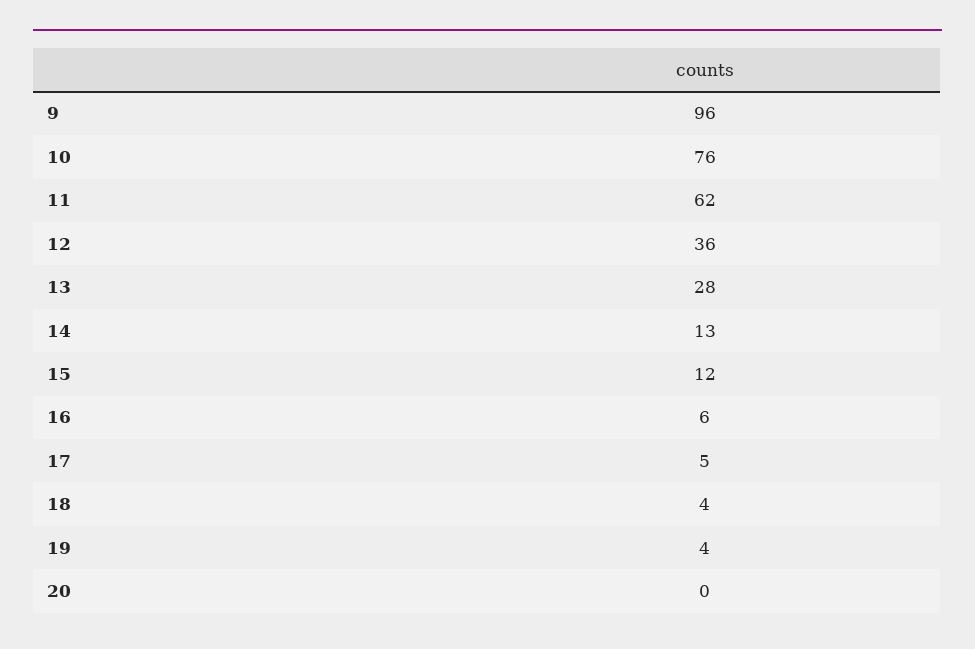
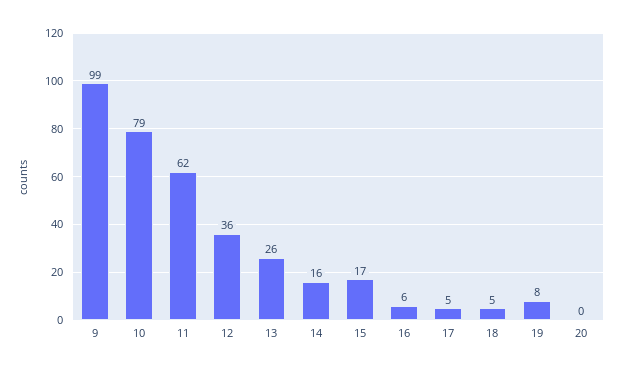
  {
-   "9": 96,
+   "9": 99,
-   "10": 76,
+   "10": 79,
    "11": 62,
    "12": 36,
-   "13": 28,
+   "13": 26,
-   "14": 13,
+   "14": 16,
-   "15": 12,
+   "15": 17,
    "16": 6,
    "17": 5,
-   "18": 4,
+   "18": 5,
-   "19": 4,
+   "19": 8,
    "20": 0
  }

